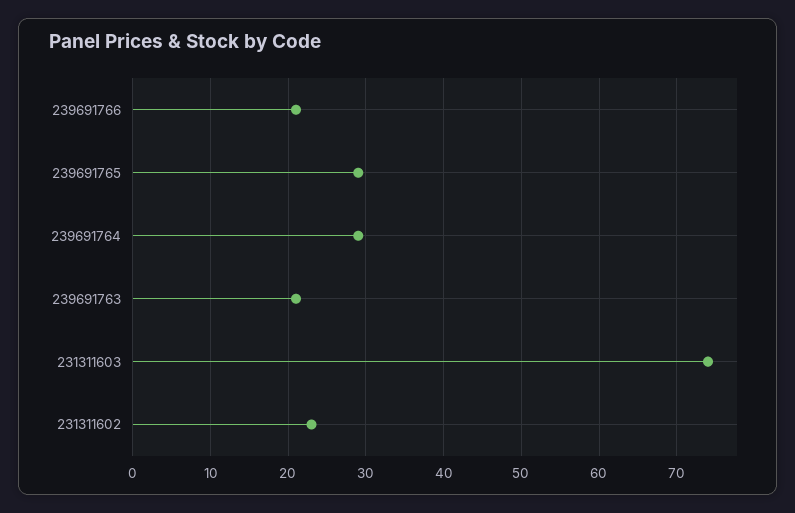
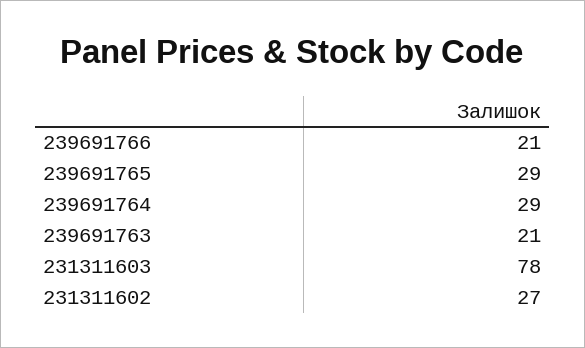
  {
    "239691766": 21,
    "239691765": 29,
    "239691764": 29,
    "239691763": 21,
-   "231311603": 74,
+   "231311603": 78,
-   "231311602": 23
+   "231311602": 27
  }

